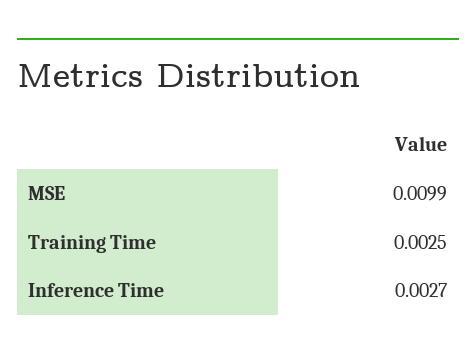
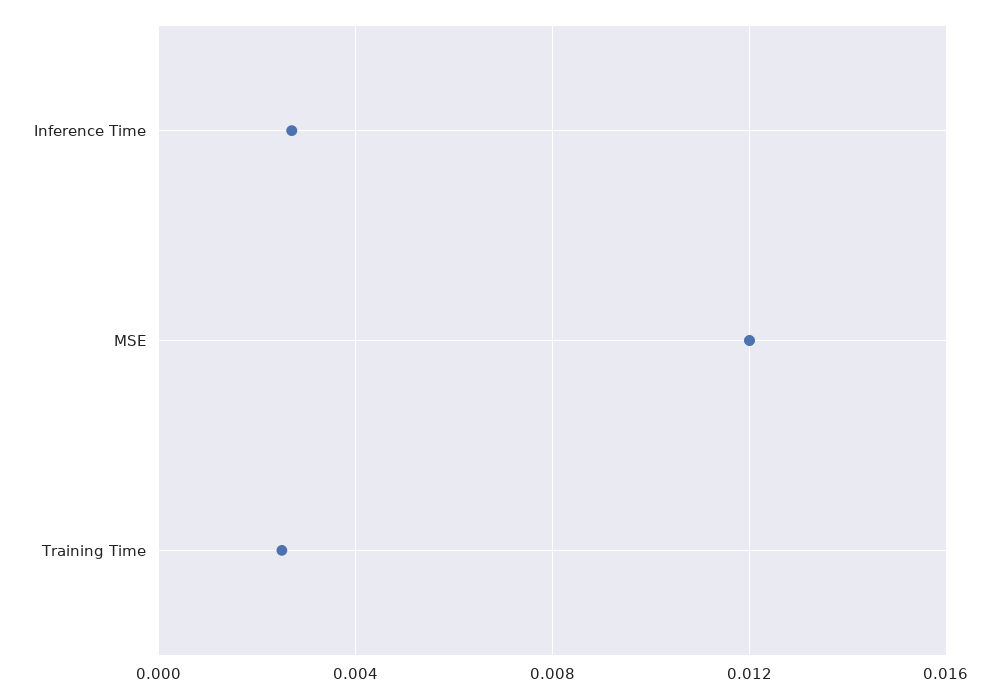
  {
-   "MSE": 0.0099,
+   "MSE": 0.012,
    "Training Time": 0.0025,
    "Inference Time": 0.0027
  }

